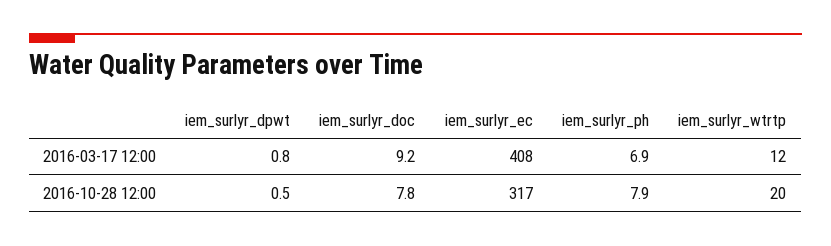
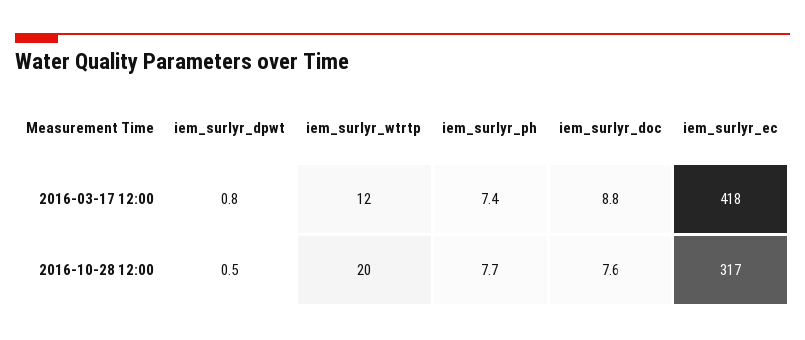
  {
    "iem_surlyr_dpwt": {
      "2016-03-17 12:00": 0.8,
      "2016-10-28 12:00": 0.5
    },
    "iem_surlyr_doc": {
-     "2016-03-17 12:00": 9.2,
+     "2016-03-17 12:00": 8.8,
-     "2016-10-28 12:00": 7.8
+     "2016-10-28 12:00": 7.6
    },
    "iem_surlyr_ec": {
-     "2016-03-17 12:00": 408,
+     "2016-03-17 12:00": 418,
      "2016-10-28 12:00": 317
    },
    "iem_surlyr_ph": {
-     "2016-03-17 12:00": 6.9,
+     "2016-03-17 12:00": 7.4,
-     "2016-10-28 12:00": 7.9
+     "2016-10-28 12:00": 7.7
    },
    "iem_surlyr_wtrtp": {
      "2016-03-17 12:00": 12,
      "2016-10-28 12:00": 20
    }
  }

